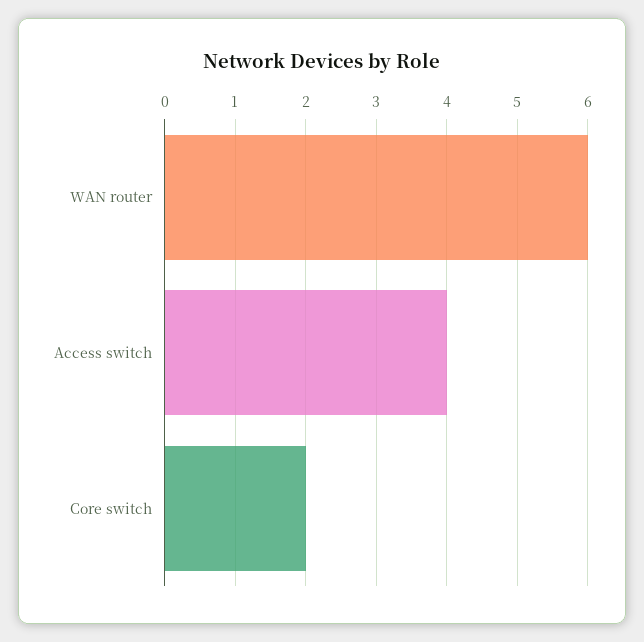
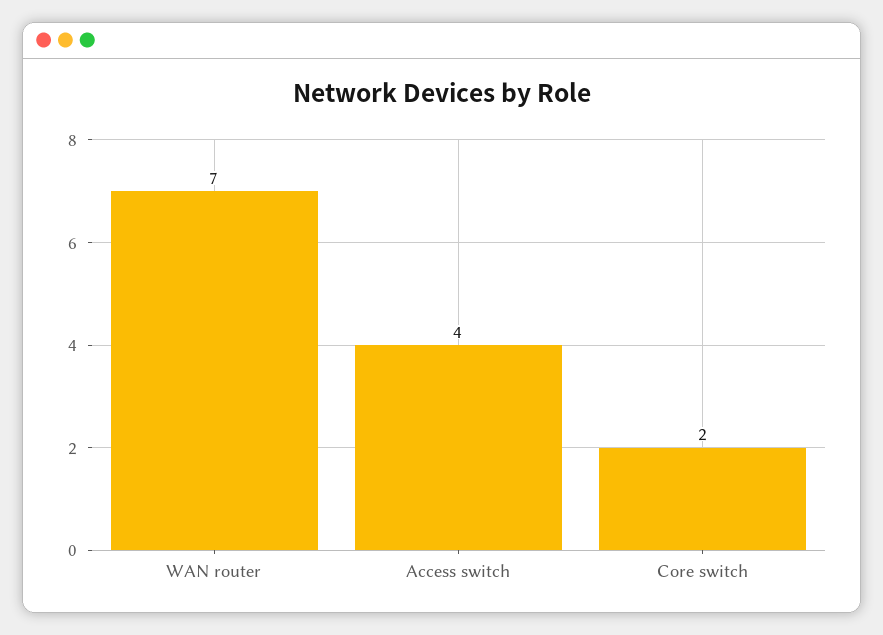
  {
-   "WAN router": 6,
+   "WAN router": 7,
    "Access switch": 4,
    "Core switch": 2
  }

